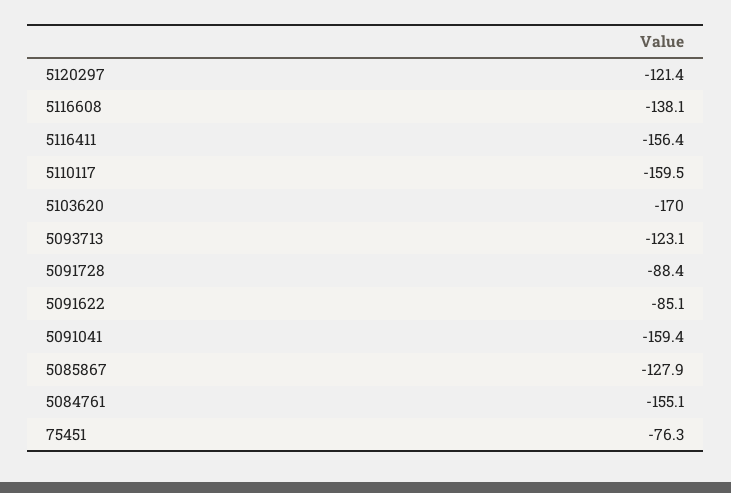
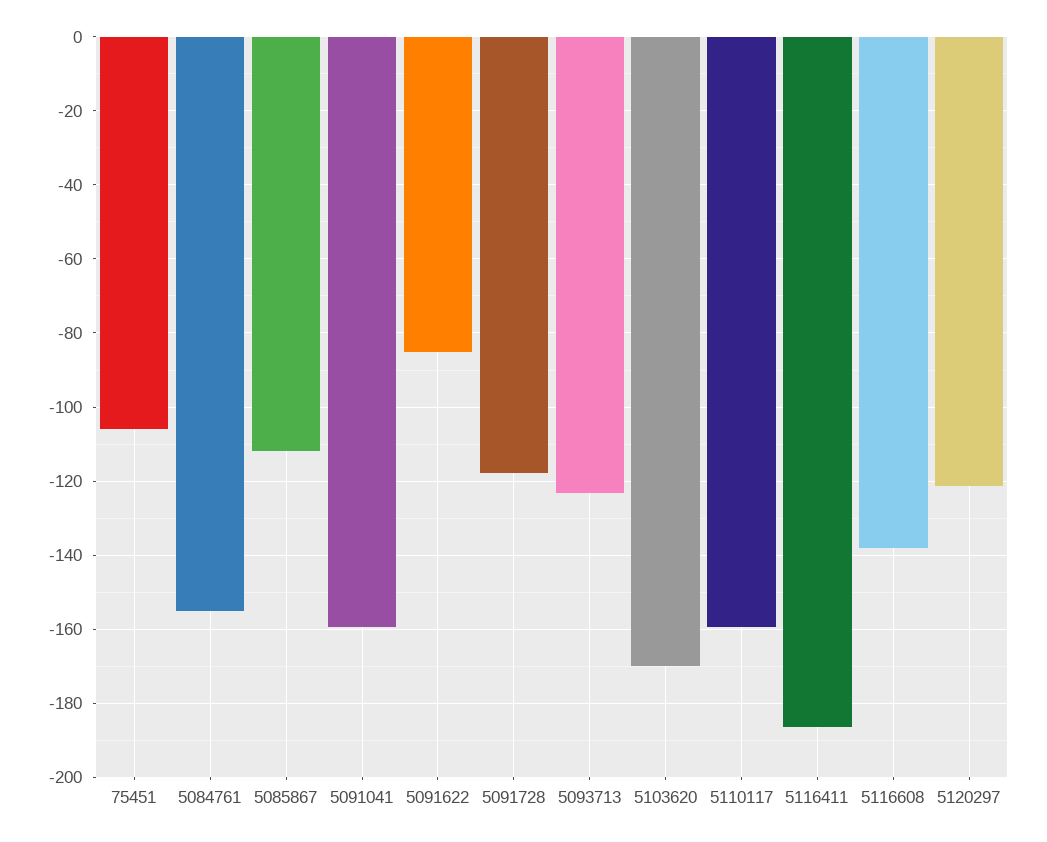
  {
    "5120297": -121.4,
    "5116608": -138.1,
-   "5116411": -156.4,
+   "5116411": -186,
    "5110117": -159.5,
    "5103620": -170,
    "5093713": -123.1,
-   "5091728": -88.4,
+   "5091728": -118,
    "5091622": -85.1,
    "5091041": -159.4,
-   "5085867": -127.9,
+   "5085867": -112,
    "5084761": -155.1,
-   "75451": -76.3
+   "75451": -106
  }

